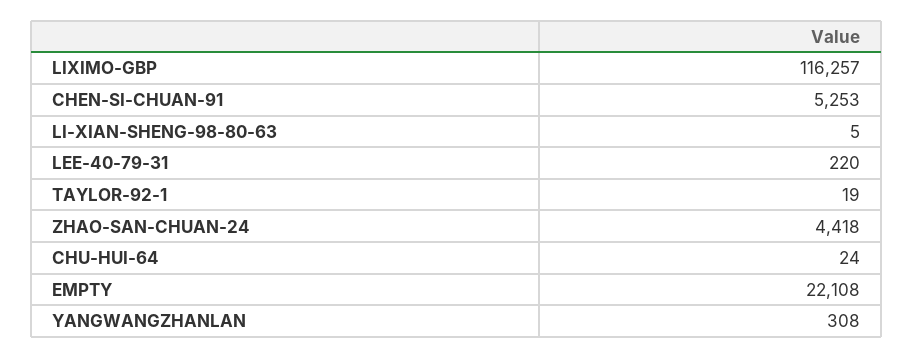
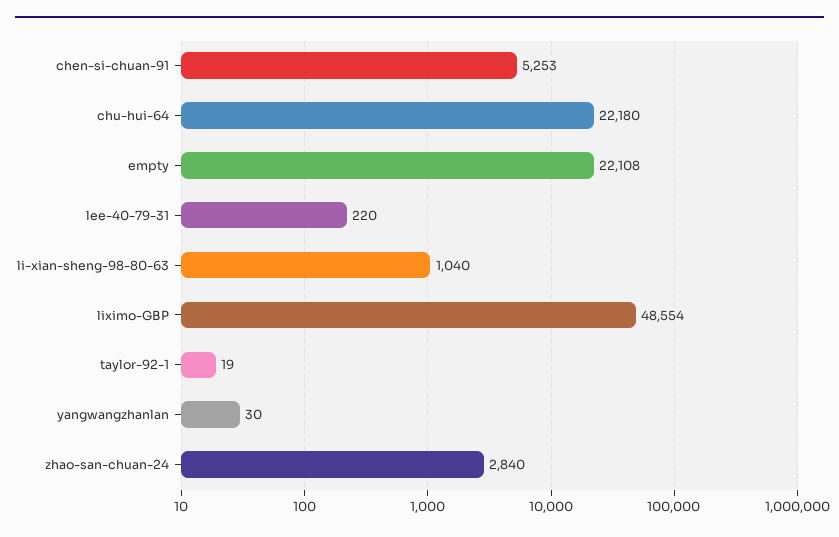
  {
-   "LIXIMO-GBP": 116257,
+   "LIXIMO-GBP": 48554,
    "CHEN-SI-CHUAN-91": 5253,
-   "LI-XIAN-SHENG-98-80-63": 5,
+   "LI-XIAN-SHENG-98-80-63": 1040,
    "LEE-40-79-31": 220,
    "TAYLOR-92-1": 19,
-   "ZHAO-SAN-CHUAN-24": 4418,
+   "ZHAO-SAN-CHUAN-24": 2840,
-   "CHU-HUI-64": 24,
+   "CHU-HUI-64": 22180,
    "EMPTY": 22108,
-   "YANGWANGZHANLAN": 308
+   "YANGWANGZHANLAN": 30
  }

